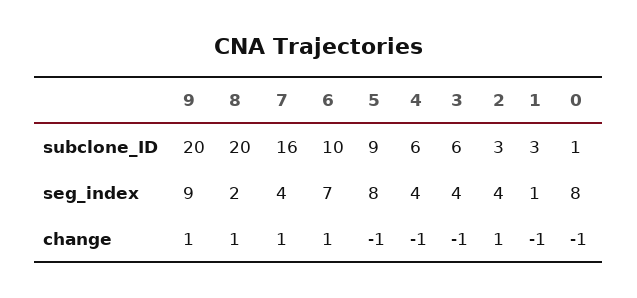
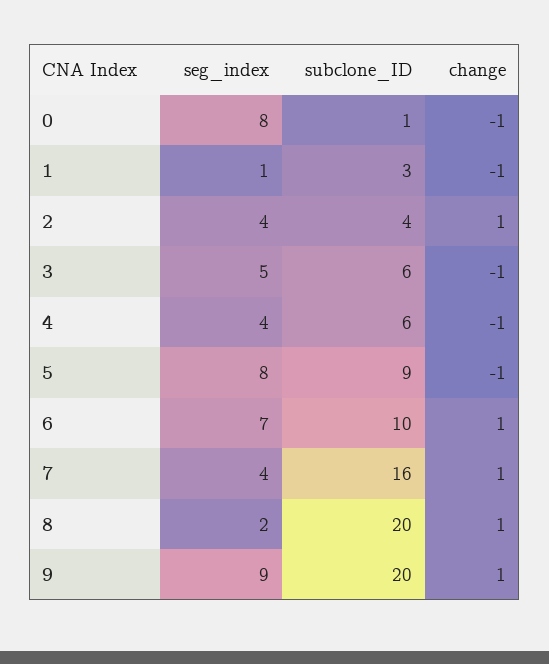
  {
    "9": {
      "subclone_ID": 20,
      "seg_index": 9,
      "change": 1
    },
    "8": {
      "subclone_ID": 20,
      "seg_index": 2,
      "change": 1
    },
    "7": {
      "subclone_ID": 16,
      "seg_index": 4,
      "change": 1
    },
    "6": {
      "subclone_ID": 10,
      "seg_index": 7,
      "change": 1
    },
    "5": {
      "subclone_ID": 9,
      "seg_index": 8,
      "change": -1
    },
    "4": {
      "subclone_ID": 6,
      "seg_index": 4,
      "change": -1
    },
    "3": {
      "subclone_ID": 6,
-     "seg_index": 4,
+     "seg_index": 5,
      "change": -1
    },
    "2": {
-     "subclone_ID": 3,
+     "subclone_ID": 4,
      "seg_index": 4,
      "change": 1
    },
    "1": {
      "subclone_ID": 3,
      "seg_index": 1,
      "change": -1
    },
    "0": {
      "subclone_ID": 1,
      "seg_index": 8,
      "change": -1
    }
  }

